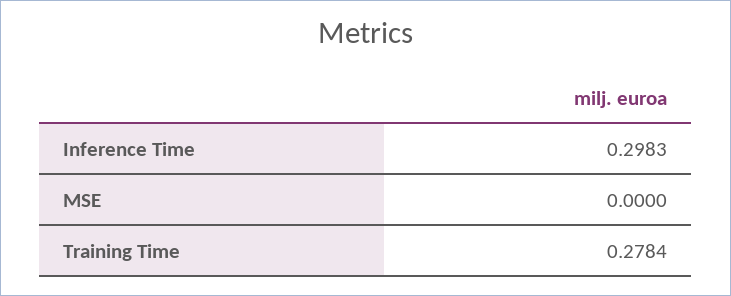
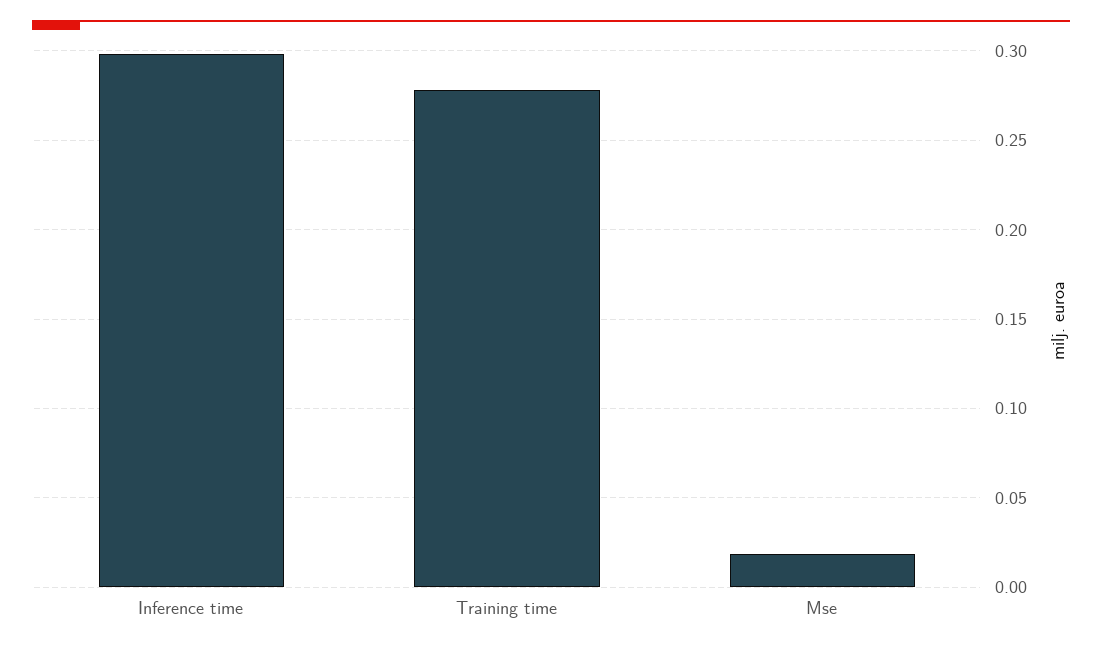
  {
    "Inference Time": 0.2983,
-   "MSE": 0,
+   "MSE": 0.02,
    "Training Time": 0.2784
  }

